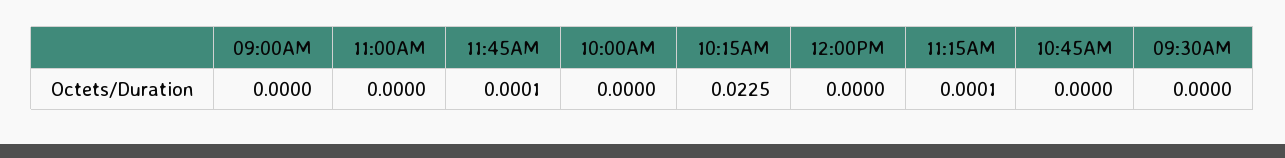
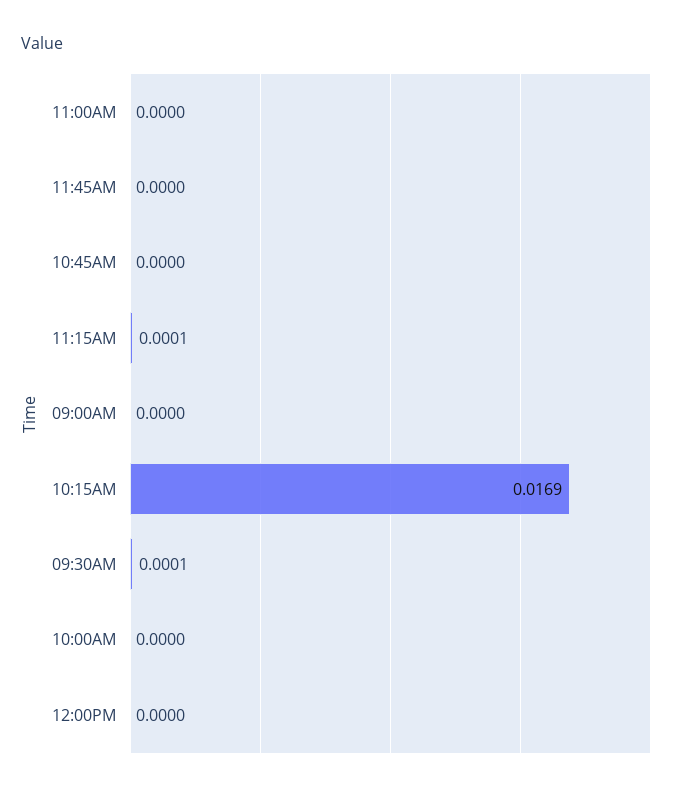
  {
    "09:00AM": 0,
    "11:00AM": 0,
-   "11:45AM": 0.0001,
+   "11:45AM": 0,
    "10:00AM": 0,
-   "10:15AM": 0.0225,
+   "10:15AM": 0.0169,
    "12:00PM": 0,
    "11:15AM": 0.0001,
    "10:45AM": 0,
-   "09:30AM": 0
+   "09:30AM": 0.0001
  }

